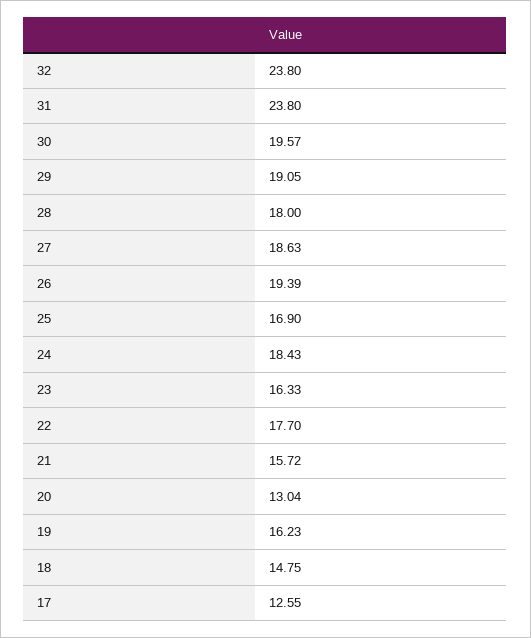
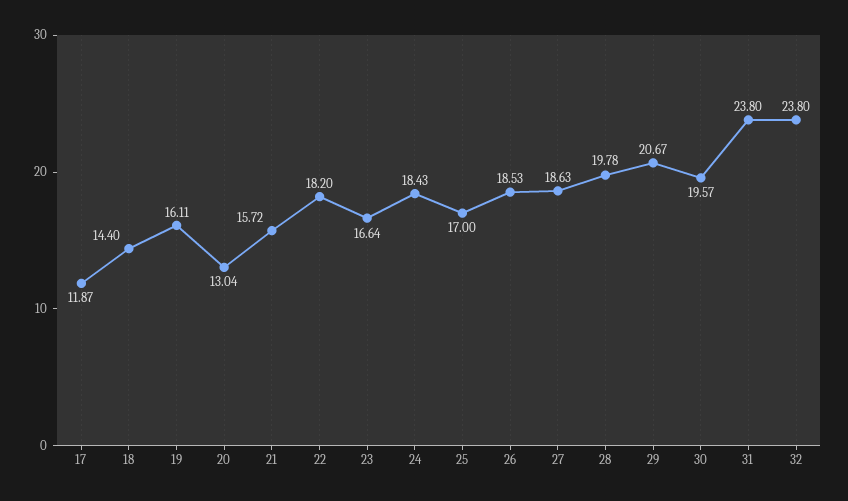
  {
    "32": 23.8,
    "31": 23.8,
    "30": 19.57,
-   "29": 19.05,
+   "29": 20.67,
-   "28": 18,
+   "28": 19.78,
    "27": 18.63,
-   "26": 19.39,
+   "26": 18.53,
-   "25": 16.9,
+   "25": 17,
    "24": 18.43,
-   "23": 16.33,
+   "23": 16.64,
-   "22": 17.7,
+   "22": 18.2,
    "21": 15.72,
    "20": 13.04,
-   "19": 16.23,
+   "19": 16.11,
-   "18": 14.75,
+   "18": 14.4,
-   "17": 12.55
+   "17": 11.87
  }

